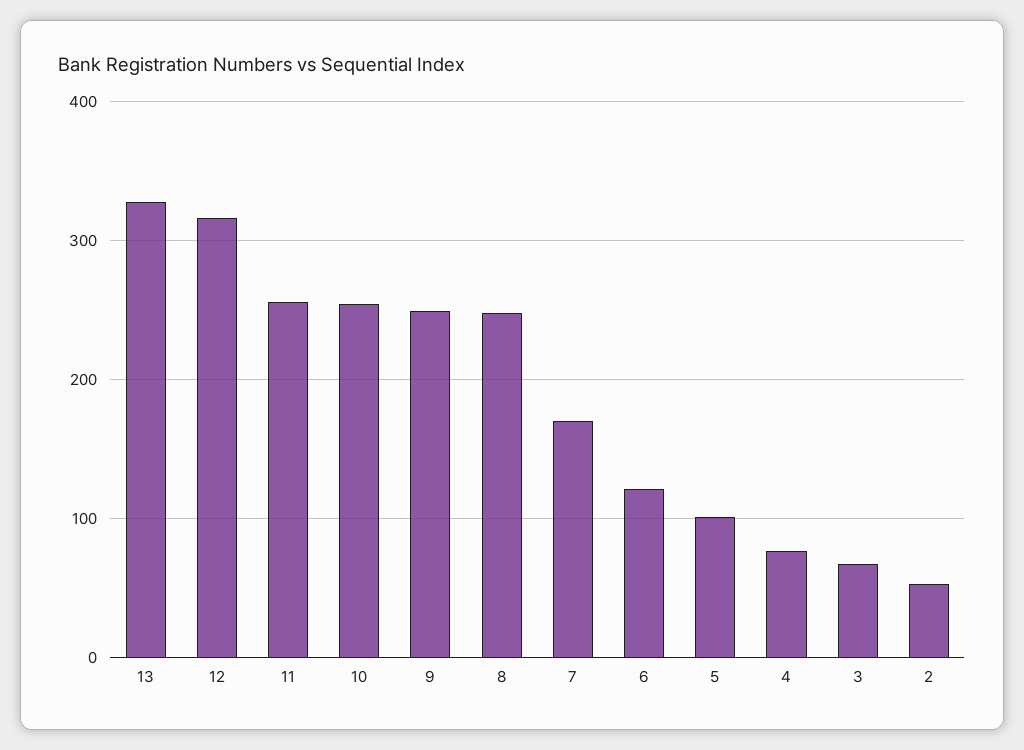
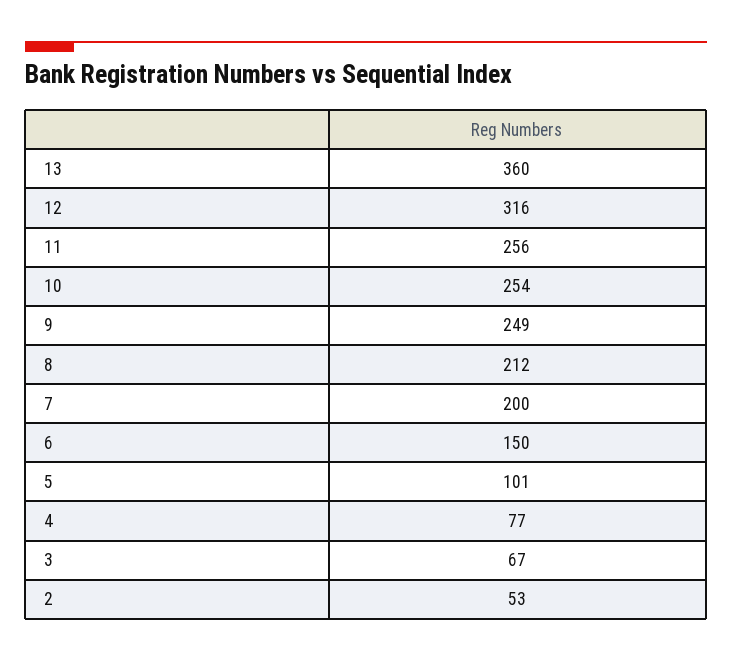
  {
-   "13": 330,
+   "13": 360,
    "12": 316,
    "11": 256,
    "10": 254,
    "9": 249,
-   "8": 250,
+   "8": 212,
-   "7": 170,
+   "7": 200,
-   "6": 120,
+   "6": 150,
    "5": 101,
    "4": 77,
    "3": 67,
    "2": 53
  }

